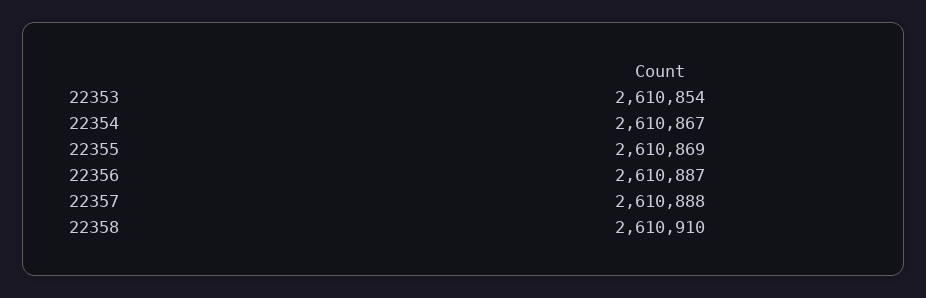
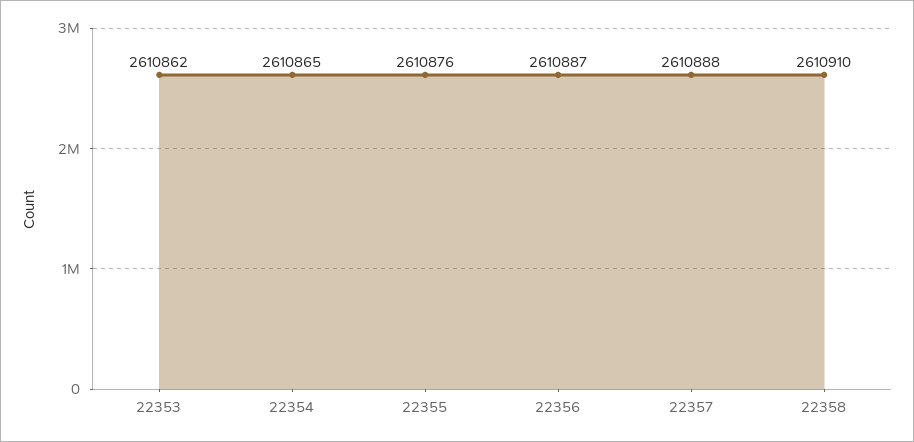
  {
-   "22353": 2610854,
+   "22353": 2610862,
-   "22354": 2610867,
+   "22354": 2610865,
-   "22355": 2610869,
+   "22355": 2610876,
    "22356": 2610887,
    "22357": 2610888,
    "22358": 2610910
  }

